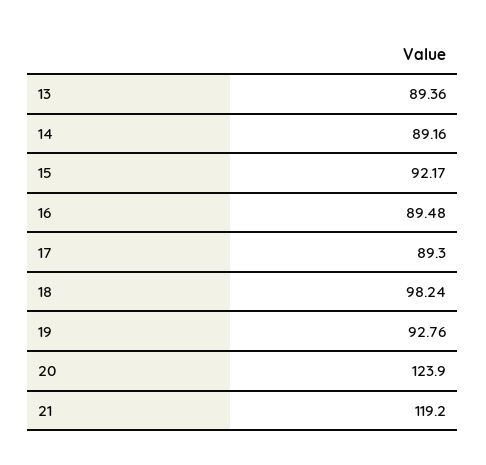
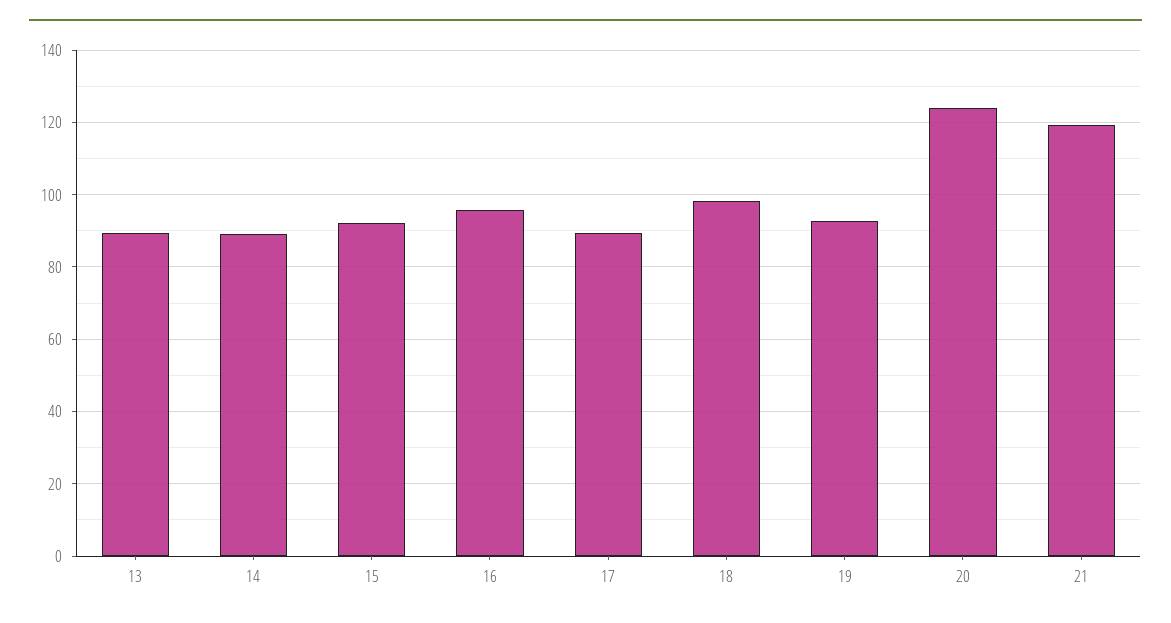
  {
    "13": 89.36,
    "14": 89.16,
    "15": 92.17,
-   "16": 89.48,
+   "16": 96,
    "17": 89.3,
    "18": 98.24,
    "19": 92.76,
    "20": 123.9,
    "21": 119.2
  }

